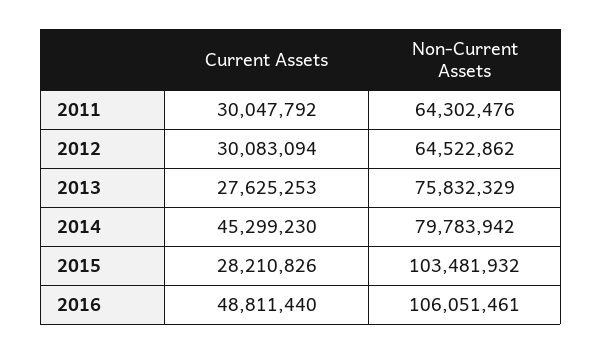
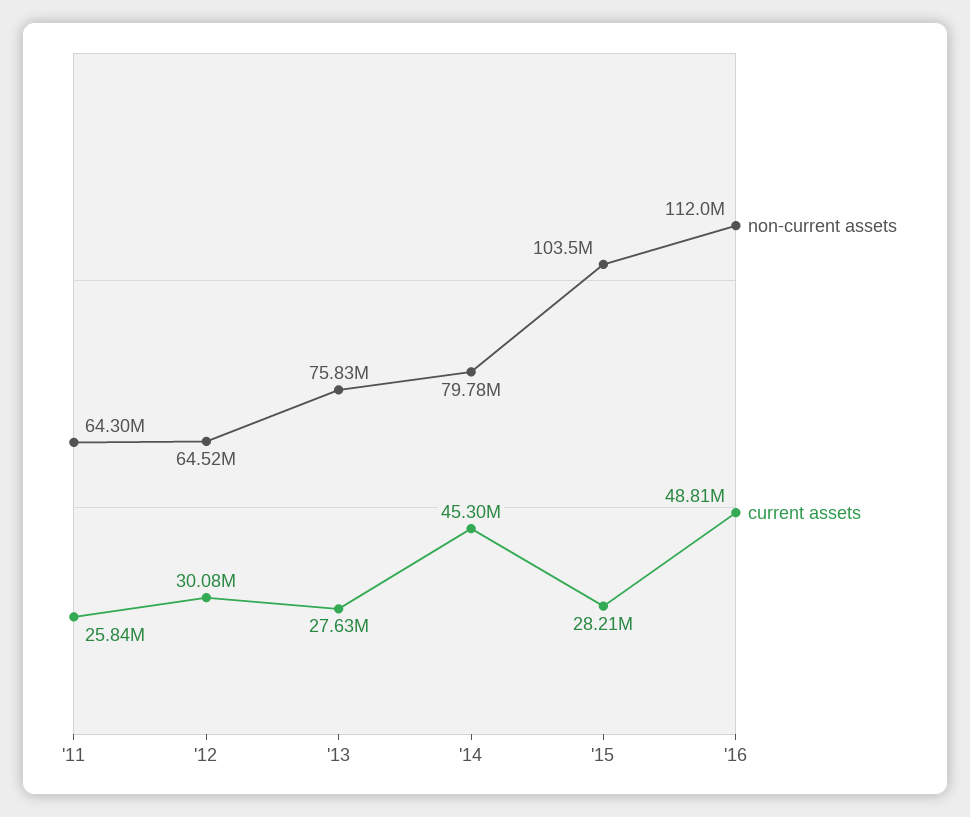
  {
    "Current Assets": {
-     "2011": 30047792,
+     "2011": 25840000,
      "2012": 30083094,
      "2013": 27625253,
      "2014": 45299230,
      "2015": 28210826,
      "2016": 48811440
    },
    "Non-Current Assets": {
      "2011": 64302476,
      "2012": 64522862,
      "2013": 75832329,
      "2014": 79783942,
      "2015": 103481932,
-     "2016": 106051461
+     "2016": 112000000
    }
  }

